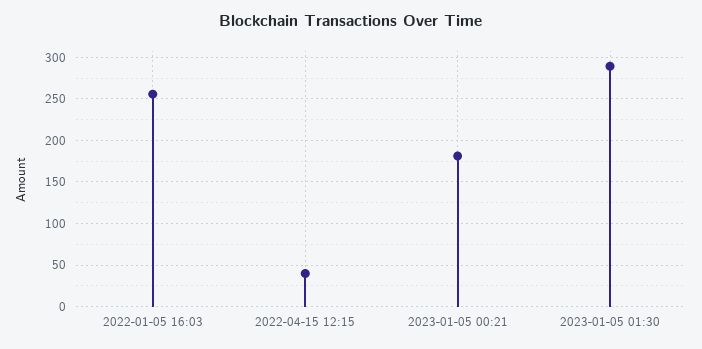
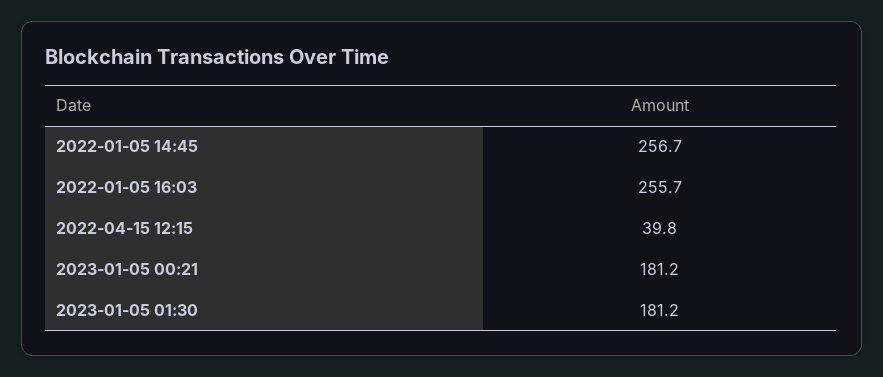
  {
    "2022-01-05 16:03": 255.7,
    "2022-04-15 12:15": 39.8,
    "2023-01-05 00:21": 181.2,
-   "2023-01-05 01:30": 290
+   "2023-01-05 01:30": 181.2,
+   "2022-01-05 14:45": 256.7
  }

